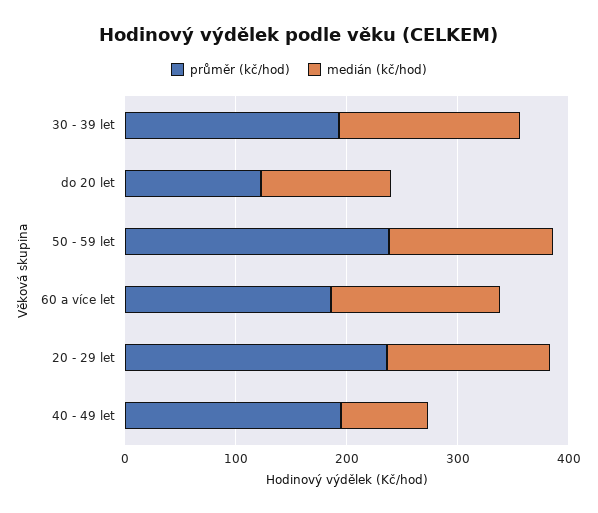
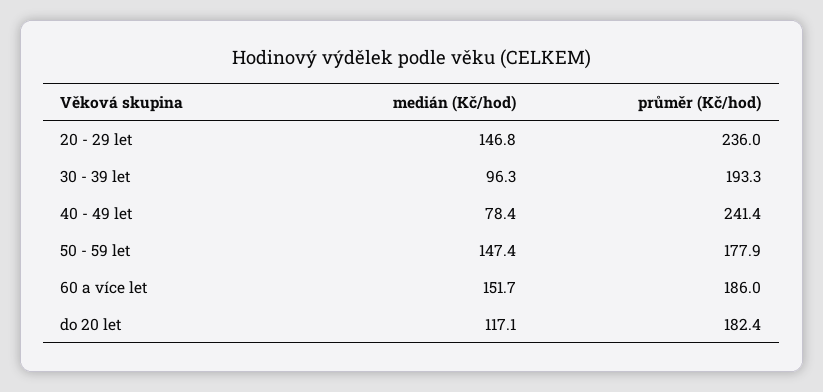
  {
    "průměr (kč/hod)": {
      "30 - 39 let": 193.3,
-     "do 20 let": 120,
+     "do 20 let": 182.4,
-     "50 - 59 let": 240,
+     "50 - 59 let": 177.9,
      "60 a více let": 186,
      "20 - 29 let": 236,
-     "40 - 49 let": 200
+     "40 - 49 let": 241.4
    },
    "medián (kč/hod)": {
-     "30 - 39 let": 160,
+     "30 - 39 let": 96.3,
      "do 20 let": 117.1,
      "50 - 59 let": 147.4,
      "60 a více let": 151.7,
      "20 - 29 let": 146.8,
      "40 - 49 let": 78.4
    }
  }

